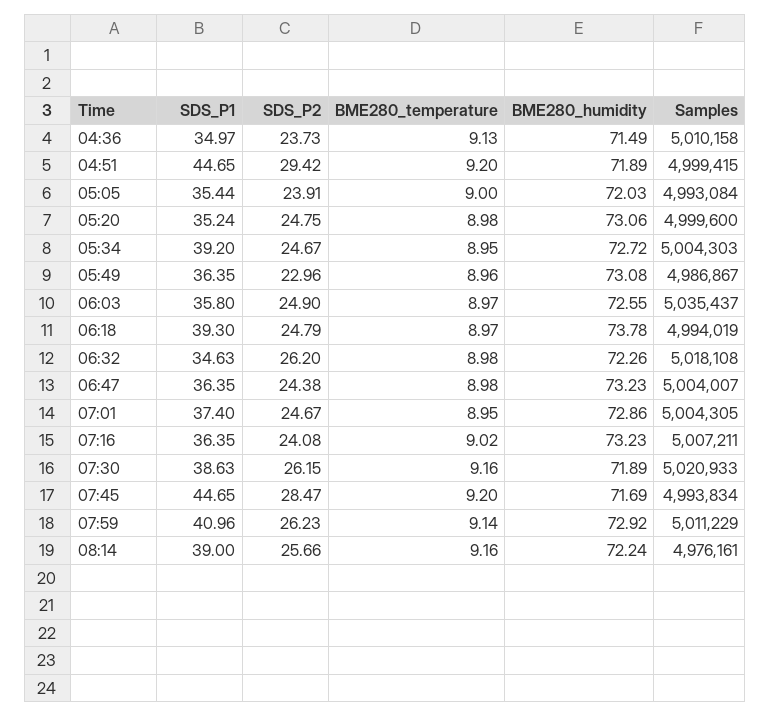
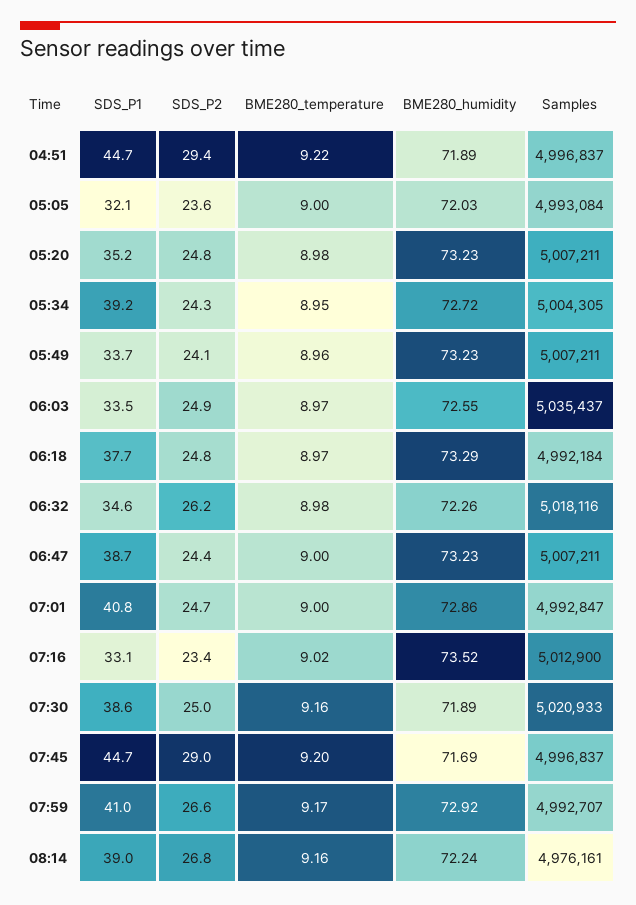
  {
    "SDS_P1": {
-     "04:36": 34.97,
      "04:51": 44.65,
-     "05:05": 35.44,
+     "05:05": 32.1,
      "05:20": 35.24,
      "05:34": 39.2,
-     "05:49": 36.35,
+     "05:49": 33.7,
-     "06:03": 35.8,
+     "06:03": 33.5,
-     "06:18": 39.3,
+     "06:18": 37.7,
      "06:32": 34.63,
-     "06:47": 36.35,
+     "06:47": 38.7,
-     "07:01": 37.4,
+     "07:01": 40.8,
-     "07:16": 36.35,
+     "07:16": 33.1,
      "07:30": 38.63,
      "07:45": 44.65,
      "07:59": 40.96,
      "08:14": 39
    },
    "SDS_P2": {
-     "04:36": 23.73,
      "04:51": 29.42,
-     "05:05": 23.91,
+     "05:05": 23.6,
      "05:20": 24.75,
-     "05:34": 24.67,
+     "05:34": 24.3,
-     "05:49": 22.96,
+     "05:49": 24.1,
      "06:03": 24.9,
      "06:18": 24.79,
      "06:32": 26.2,
      "06:47": 24.38,
      "07:01": 24.67,
-     "07:16": 24.08,
+     "07:16": 23.4,
-     "07:30": 26.15,
+     "07:30": 25,
-     "07:45": 28.47,
+     "07:45": 29,
-     "07:59": 26.23,
+     "07:59": 26.6,
-     "08:14": 25.66
+     "08:14": 26.8
    },
    "BME280_temperature": {
-     "04:36": 9.13,
-     "04:51": 9.2,
+     "04:51": 9.22,
      "05:05": 9,
      "05:20": 8.98,
      "05:34": 8.95,
      "05:49": 8.96,
      "06:03": 8.97,
      "06:18": 8.97,
      "06:32": 8.98,
-     "06:47": 8.98,
+     "06:47": 9,
-     "07:01": 8.95,
+     "07:01": 9,
      "07:16": 9.02,
      "07:30": 9.16,
      "07:45": 9.2,
-     "07:59": 9.14,
+     "07:59": 9.17,
      "08:14": 9.16
    },
    "BME280_humidity": {
-     "04:36": 71.49,
      "04:51": 71.89,
      "05:05": 72.03,
-     "05:20": 73.06,
+     "05:20": 73.23,
      "05:34": 72.72,
-     "05:49": 73.08,
+     "05:49": 73.23,
      "06:03": 72.55,
-     "06:18": 73.78,
+     "06:18": 73.29,
      "06:32": 72.26,
      "06:47": 73.23,
      "07:01": 72.86,
-     "07:16": 73.23,
+     "07:16": 73.52,
      "07:30": 71.89,
      "07:45": 71.69,
      "07:59": 72.92,
      "08:14": 72.24
    },
    "Samples": {
-     "04:36": 5010158,
-     "04:51": 4999415,
+     "04:51": 4996837,
      "05:05": 4993084,
-     "05:20": 4999600,
+     "05:20": 5007211,
-     "05:34": 5004303,
+     "05:34": 5004305,
-     "05:49": 4986867,
+     "05:49": 5007211,
      "06:03": 5035437,
-     "06:18": 4994019,
+     "06:18": 4992184,
-     "06:32": 5018108,
+     "06:32": 5018116,
-     "06:47": 5004007,
+     "06:47": 5007211,
-     "07:01": 5004305,
+     "07:01": 4992847,
-     "07:16": 5007211,
+     "07:16": 5012900,
      "07:30": 5020933,
-     "07:45": 4993834,
+     "07:45": 4996837,
-     "07:59": 5011229,
+     "07:59": 4992707,
      "08:14": 4976161
    }
  }

